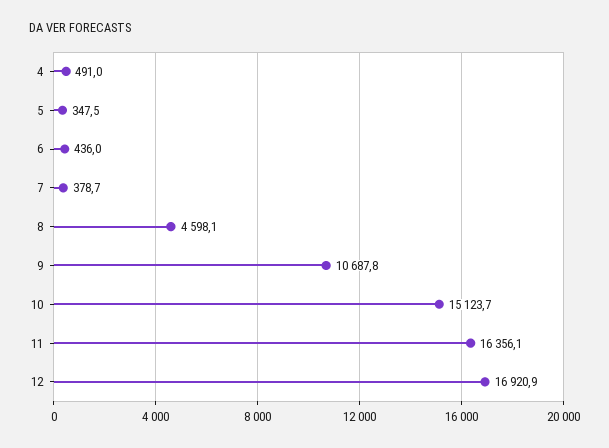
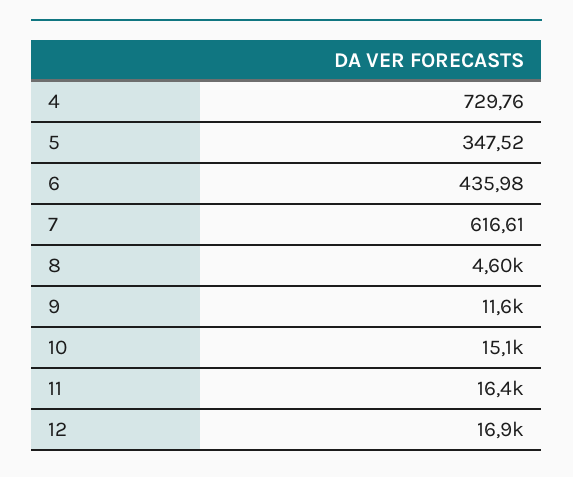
  {
-   "4": 491,
+   "4": 729.76,
    "5": 347.52,
    "6": 435.98,
-   "7": 378.7,
+   "7": 616.61,
    "8": 4598.1,
-   "9": 10687.8,
+   "9": 11600,
    "10": 15123.7,
    "11": 16356.1,
    "12": 16920.9
  }

